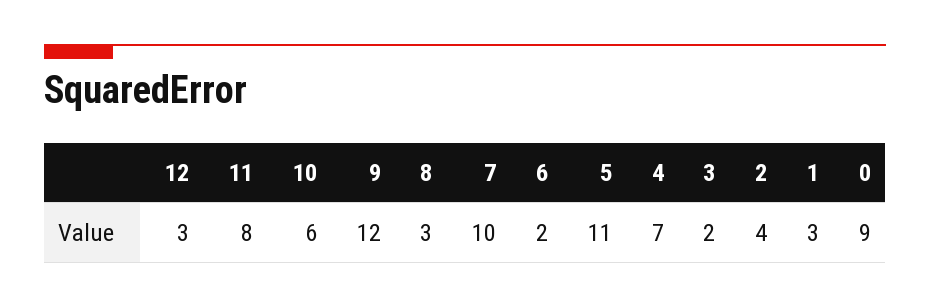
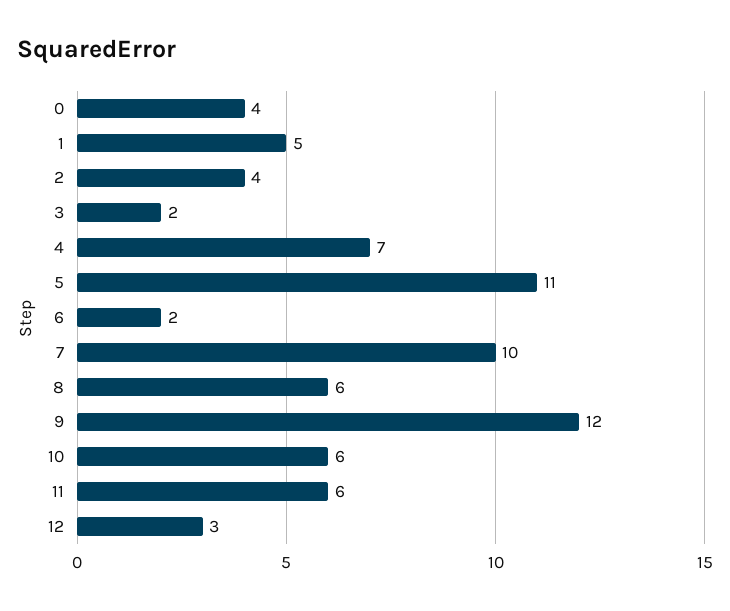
  {
    "12": 3,
-   "11": 8,
+   "11": 6,
    "10": 6,
    "9": 12,
-   "8": 3,
+   "8": 6,
    "7": 10,
    "6": 2,
    "5": 11,
    "4": 7,
    "3": 2,
    "2": 4,
-   "1": 3,
+   "1": 5,
-   "0": 9
+   "0": 4
  }

